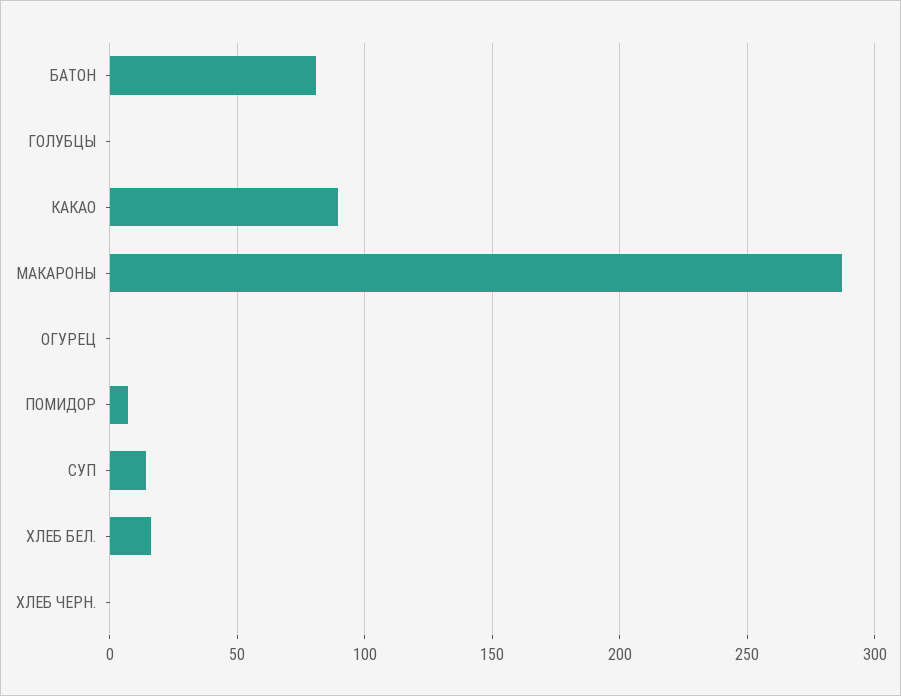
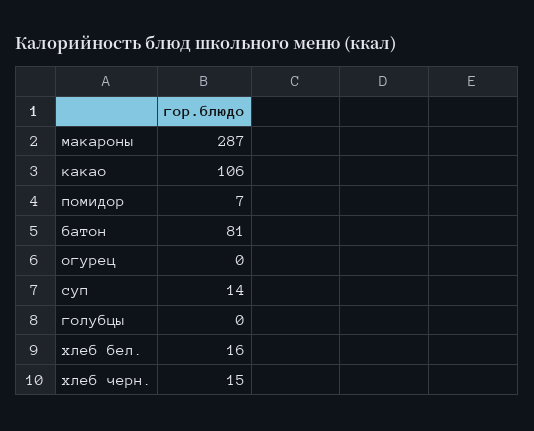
  {
    "БАТОН": 81,
    "ГОЛУБЦЫ": 0,
-   "КАКАО": 90,
+   "КАКАО": 106,
    "МАКАРОНЫ": 287,
    "ОГУРЕЦ": 0,
    "ПОМИДОР": 7,
    "СУП": 14,
    "ХЛЕБ БЕЛ.": 16,
-   "ХЛЕБ ЧЕРН.": 0
+   "ХЛЕБ ЧЕРН.": 15
  }

